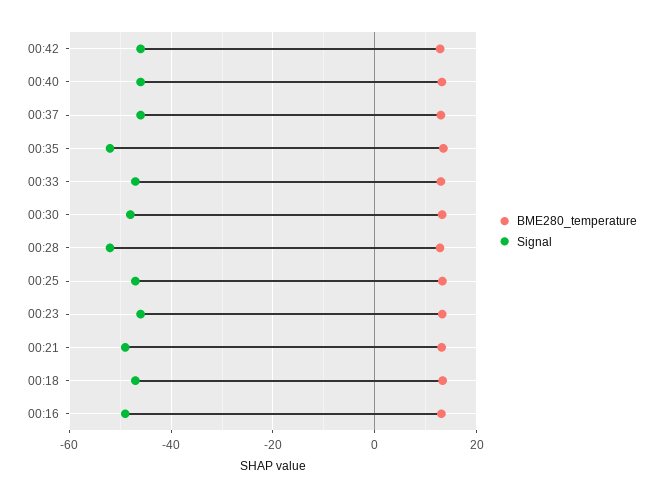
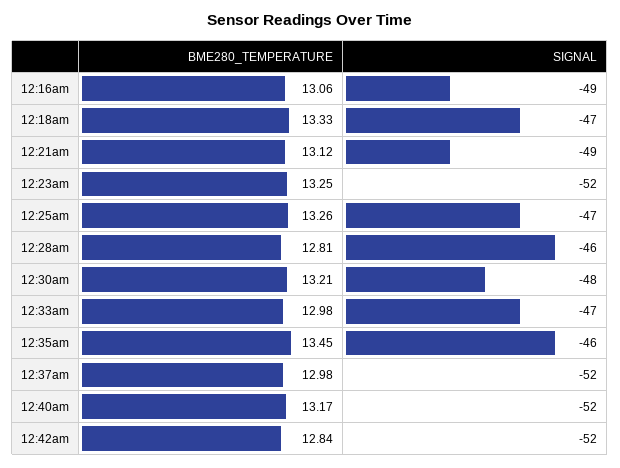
  {
    "BME280_temperature": {
      "00:42": 12.84,
      "00:40": 13.17,
      "00:37": 12.98,
      "00:35": 13.45,
      "00:33": 12.98,
      "00:30": 13.21,
      "00:28": 12.81,
      "00:25": 13.26,
      "00:23": 13.25,
      "00:21": 13.12,
      "00:18": 13.33,
      "00:16": 13.06
    },
    "Signal": {
-     "00:42": -46,
+     "00:42": -52,
-     "00:40": -46,
+     "00:40": -52,
-     "00:37": -46,
+     "00:37": -52,
-     "00:35": -52,
+     "00:35": -46,
      "00:33": -47,
      "00:30": -48,
-     "00:28": -52,
+     "00:28": -46,
      "00:25": -47,
-     "00:23": -46,
+     "00:23": -52,
      "00:21": -49,
      "00:18": -47,
      "00:16": -49
    }
  }

